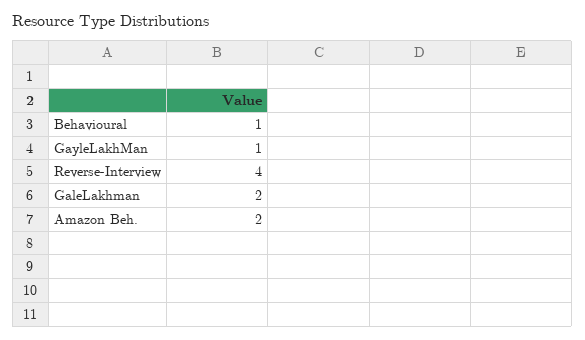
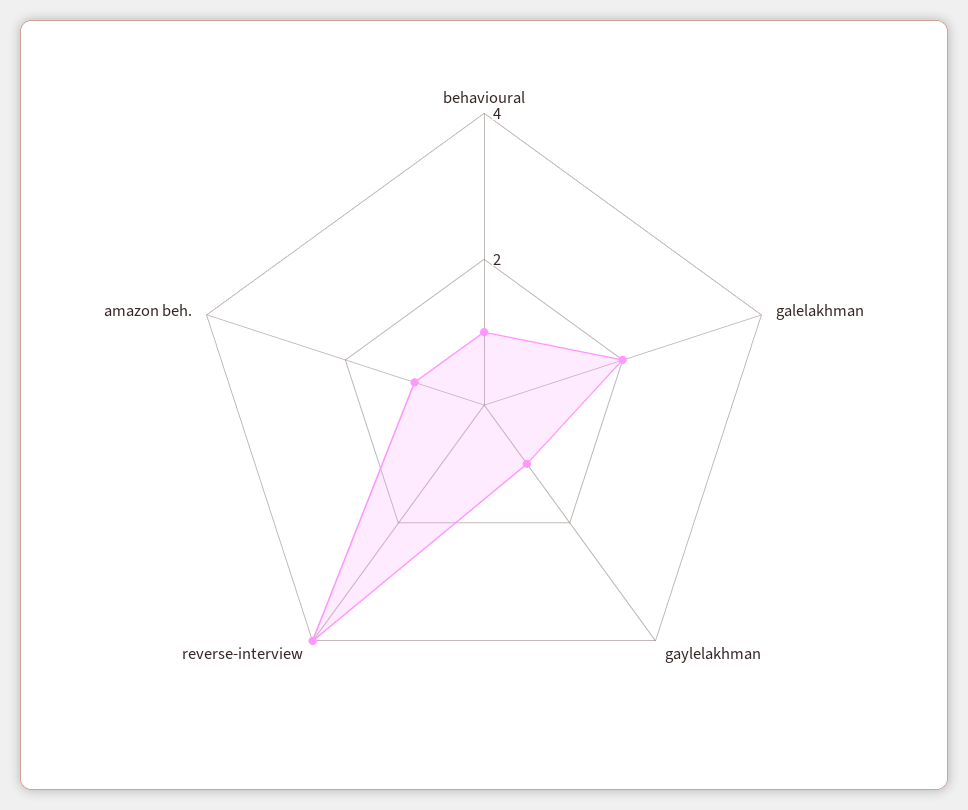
  {
    "Behavioural": 1,
    "GayleLakhMan": 1,
    "Reverse-Interview": 4,
    "GaleLakhman": 2,
-   "Amazon Beh.": 2
+   "Amazon Beh.": 1
  }

